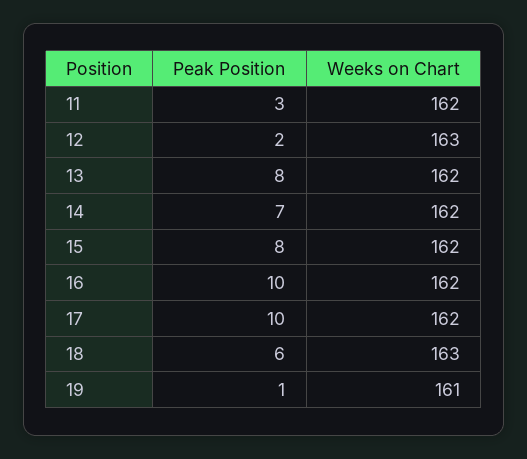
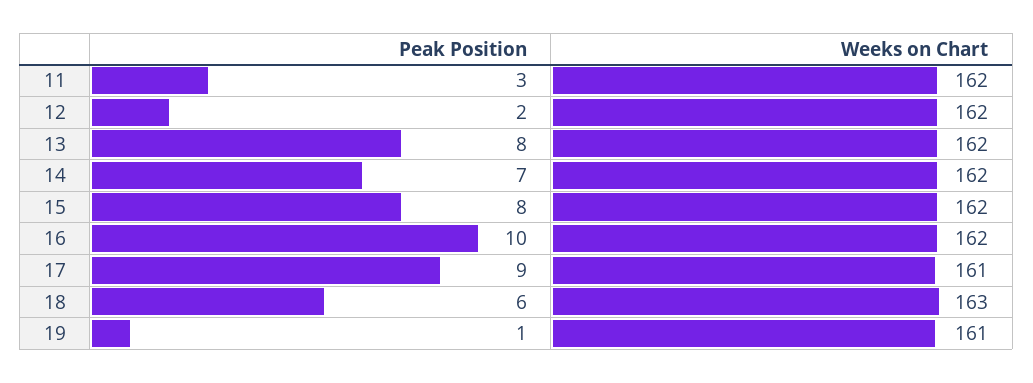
  {
    "Peak Position": {
      "11": 3,
      "12": 2,
      "13": 8,
      "14": 7,
      "15": 8,
      "16": 10,
-     "17": 10,
+     "17": 9,
      "18": 6,
      "19": 1
    },
    "Weeks on Chart": {
      "11": 162,
-     "12": 163,
+     "12": 162,
      "13": 162,
      "14": 162,
      "15": 162,
      "16": 162,
-     "17": 162,
+     "17": 161,
      "18": 163,
      "19": 161
    }
  }

